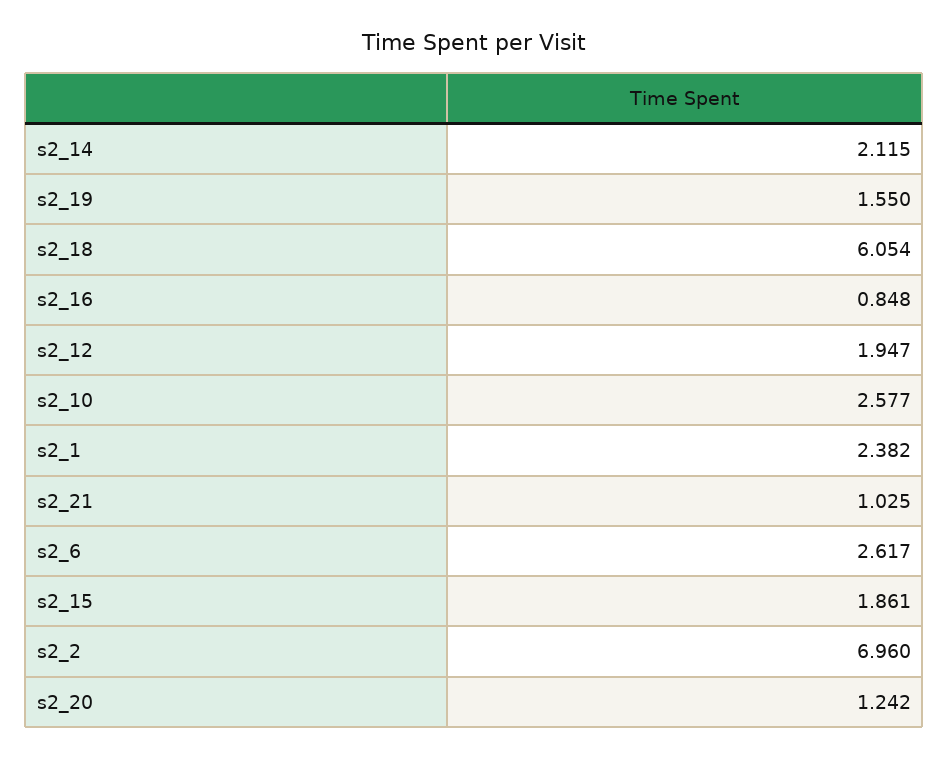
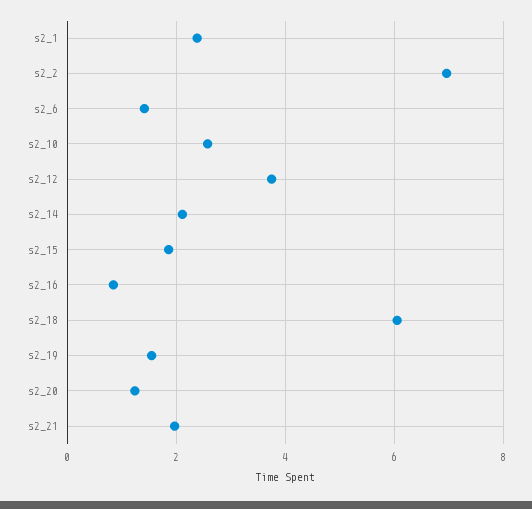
  {
    "s2_14": 2.115,
    "s2_19": 1.55,
    "s2_18": 6.054,
    "s2_16": 0.848,
-   "s2_12": 1.947,
+   "s2_12": 3.8,
    "s2_10": 2.577,
    "s2_1": 2.382,
-   "s2_21": 1.025,
+   "s2_21": 2,
-   "s2_6": 2.617,
+   "s2_6": 1.4,
    "s2_15": 1.861,
    "s2_2": 6.96,
    "s2_20": 1.242
  }

